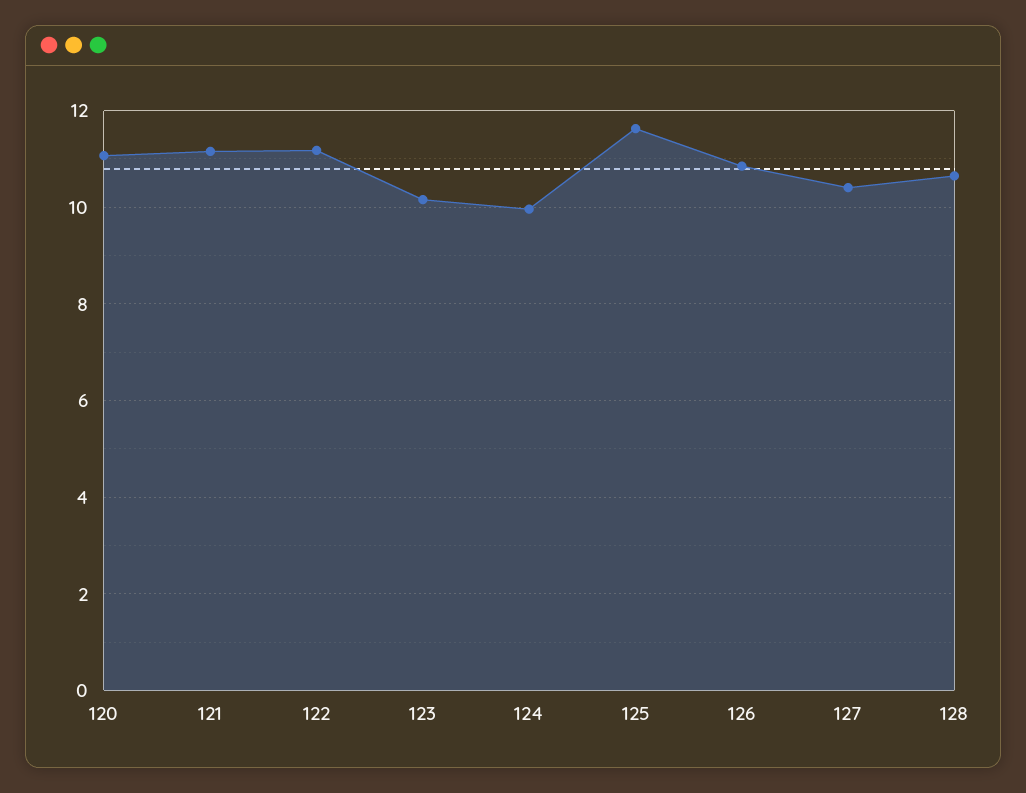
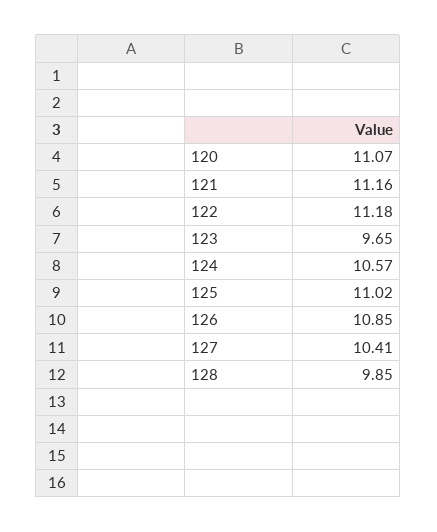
  {
    "120": 11.07,
    "121": 11.16,
    "122": 11.18,
-   "123": 10.2,
+   "123": 9.65,
-   "124": 10,
+   "124": 10.57,
-   "125": 11.6,
+   "125": 11.02,
    "126": 10.85,
    "127": 10.41,
-   "128": 10.6
+   "128": 9.85
  }

